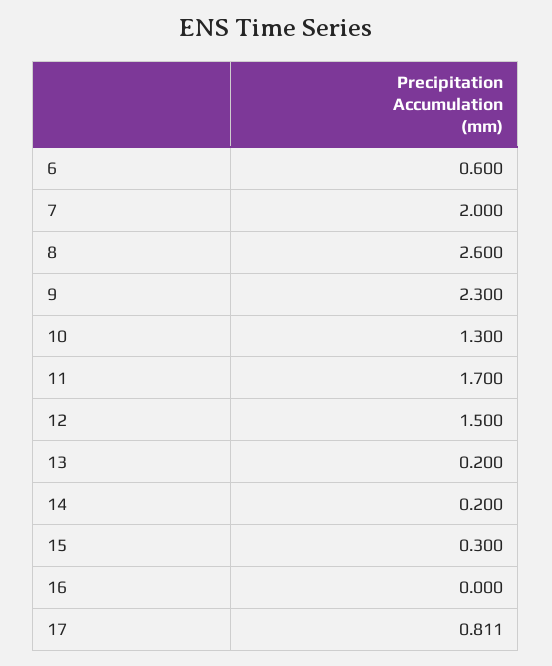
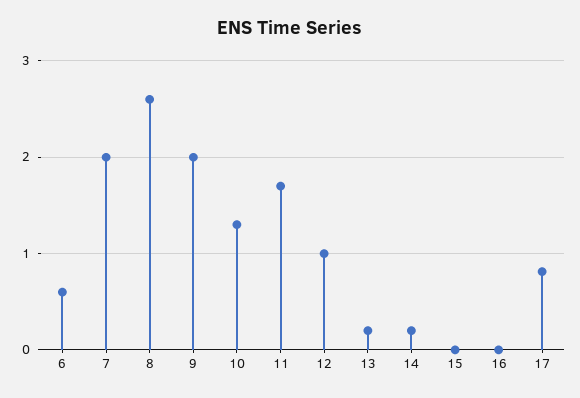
  {
    "6": 0.6,
    "7": 2,
    "8": 2.6,
-   "9": 2.3,
+   "9": 2,
    "10": 1.3,
    "11": 1.7,
-   "12": 1.5,
+   "12": 1,
    "13": 0.2,
    "14": 0.2,
-   "15": 0.3,
+   "15": 0,
    "16": 0,
    "17": 0.811
  }

